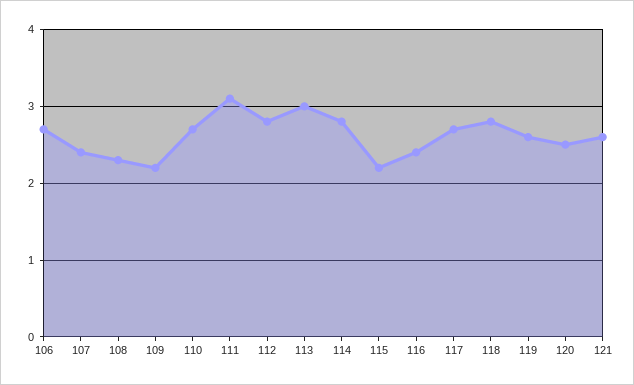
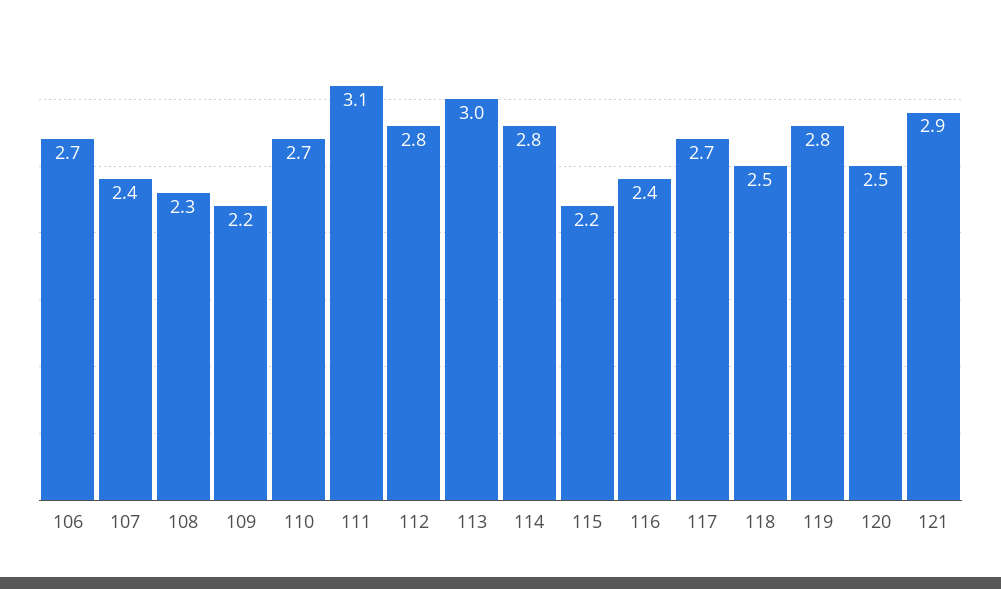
  {
    "106": 2.7,
    "107": 2.4,
    "108": 2.3,
    "109": 2.2,
    "110": 2.7,
    "111": 3.1,
    "112": 2.8,
    "113": 3,
    "114": 2.8,
    "115": 2.2,
    "116": 2.4,
    "117": 2.7,
-   "118": 2.8,
+   "118": 2.5,
-   "119": 2.6,
+   "119": 2.8,
    "120": 2.5,
-   "121": 2.6
+   "121": 2.9
  }

